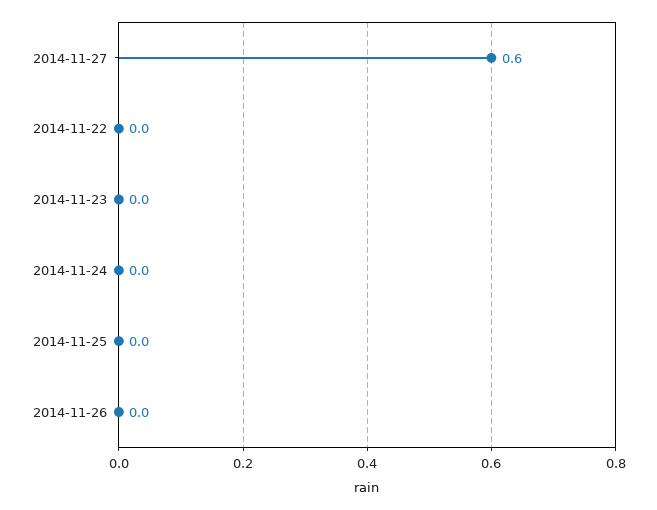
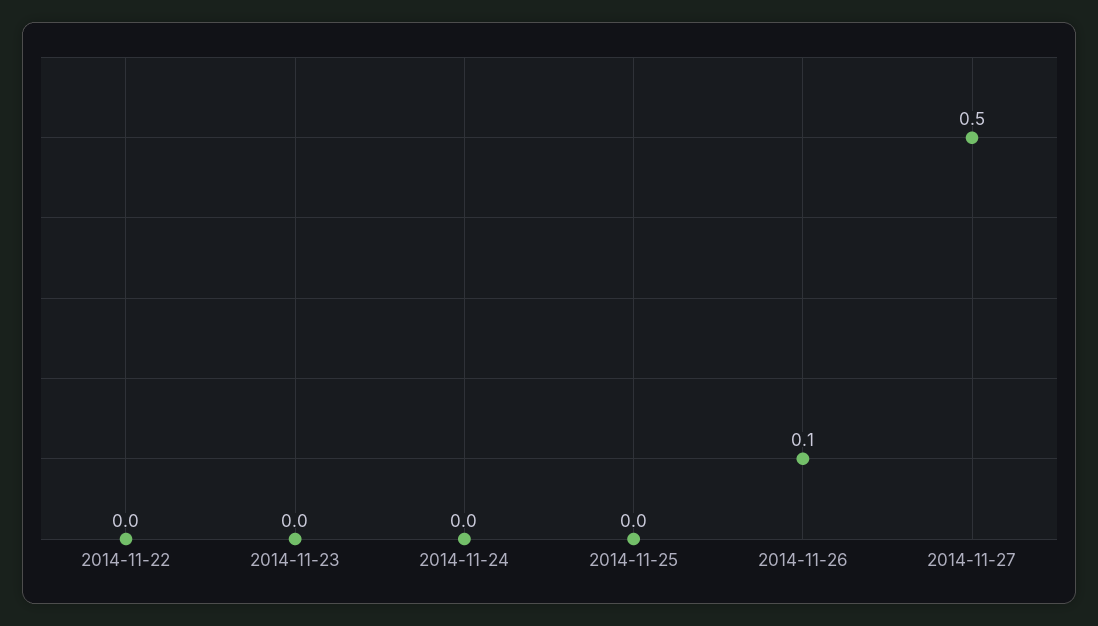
  {
-   "2014-11-27": 0.6,
+   "2014-11-27": 0.5,
    "2014-11-22": 0,
    "2014-11-23": 0,
    "2014-11-24": 0,
    "2014-11-25": 0,
-   "2014-11-26": 0
+   "2014-11-26": 0.1
  }

